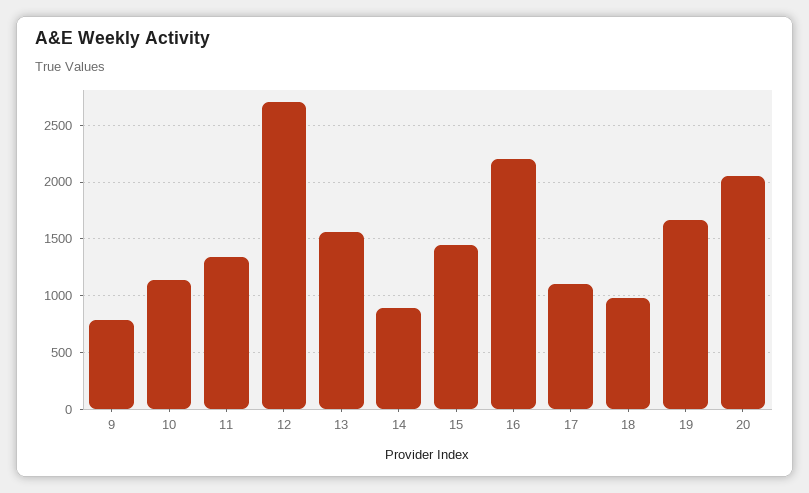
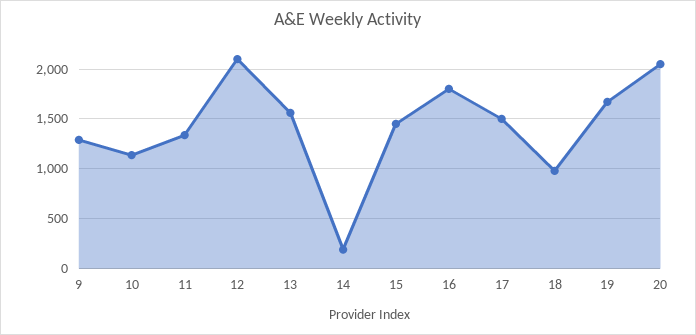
  {
-   "9": 800,
+   "9": 1300,
    "10": 1100,
    "11": 1300,
-   "12": 2700,
+   "12": 2100,
    "13": 1600,
-   "14": 900,
+   "14": 200,
    "15": 1500,
-   "16": 2200,
+   "16": 1800,
-   "17": 1100,
+   "17": 1500,
    "18": 1000,
    "19": 1700,
    "20": 2100
  }

